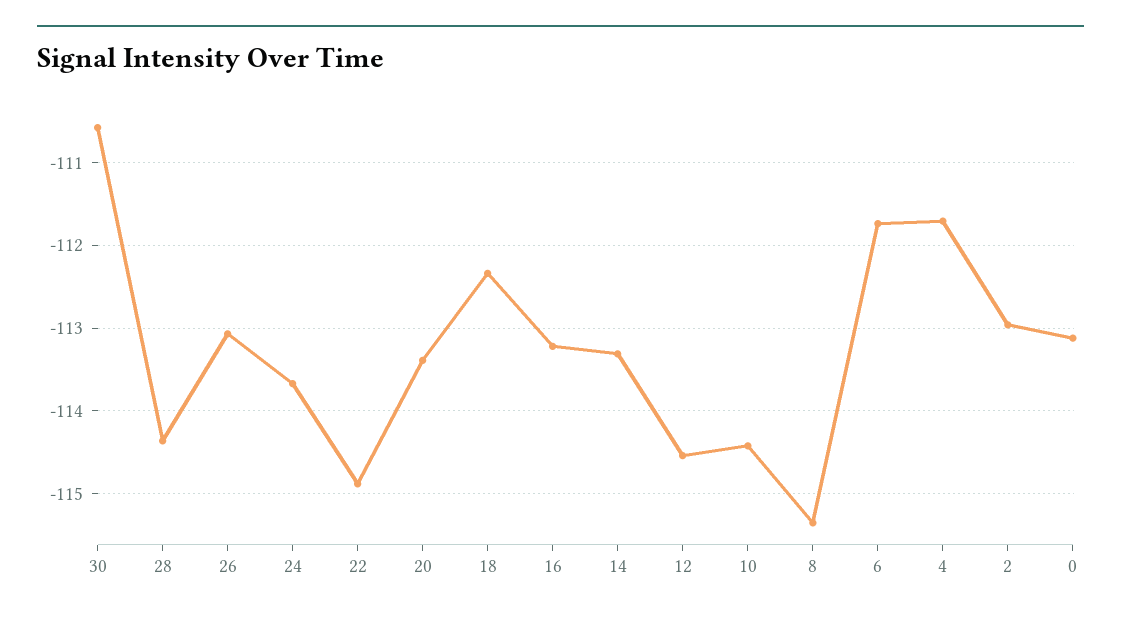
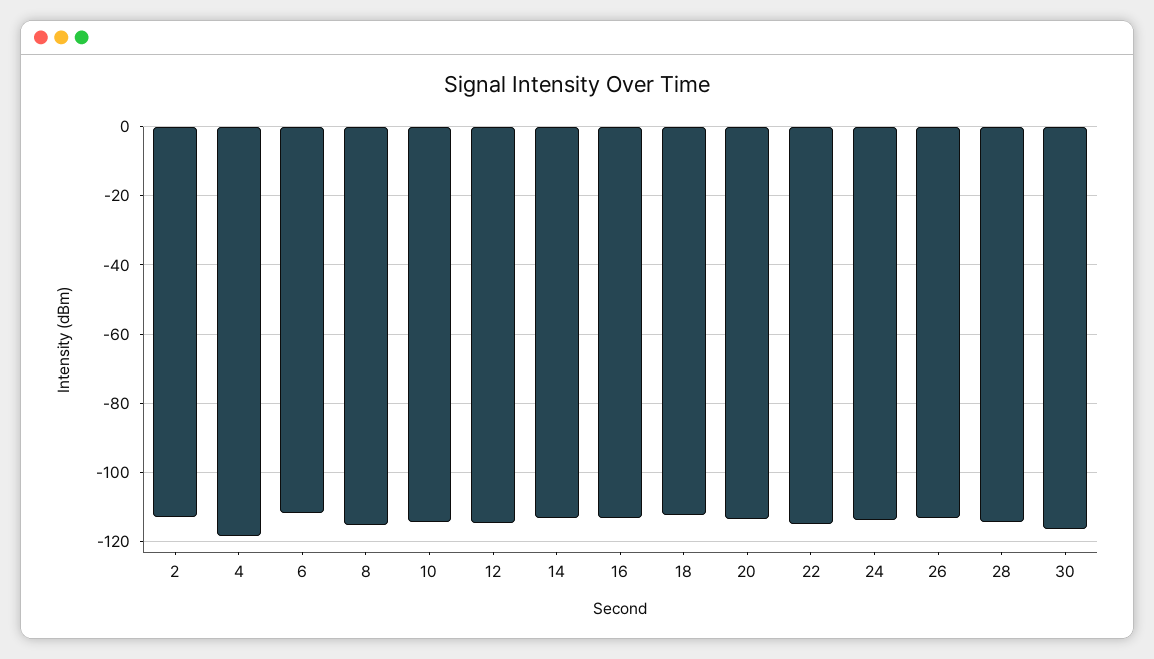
  {
-   "30": -110.6,
+   "30": -116,
    "28": -114.4,
    "26": -113.1,
    "24": -113.7,
    "22": -114.9,
    "20": -113.4,
    "18": -112.3,
    "16": -113.2,
    "14": -113.3,
    "12": -114.5,
    "10": -114.4,
    "8": -115.4,
    "6": -111.7,
-   "4": -111.7,
+   "4": -118,
-   "2": -113,
+   "2": -113
-   "0": -113.1
  }

